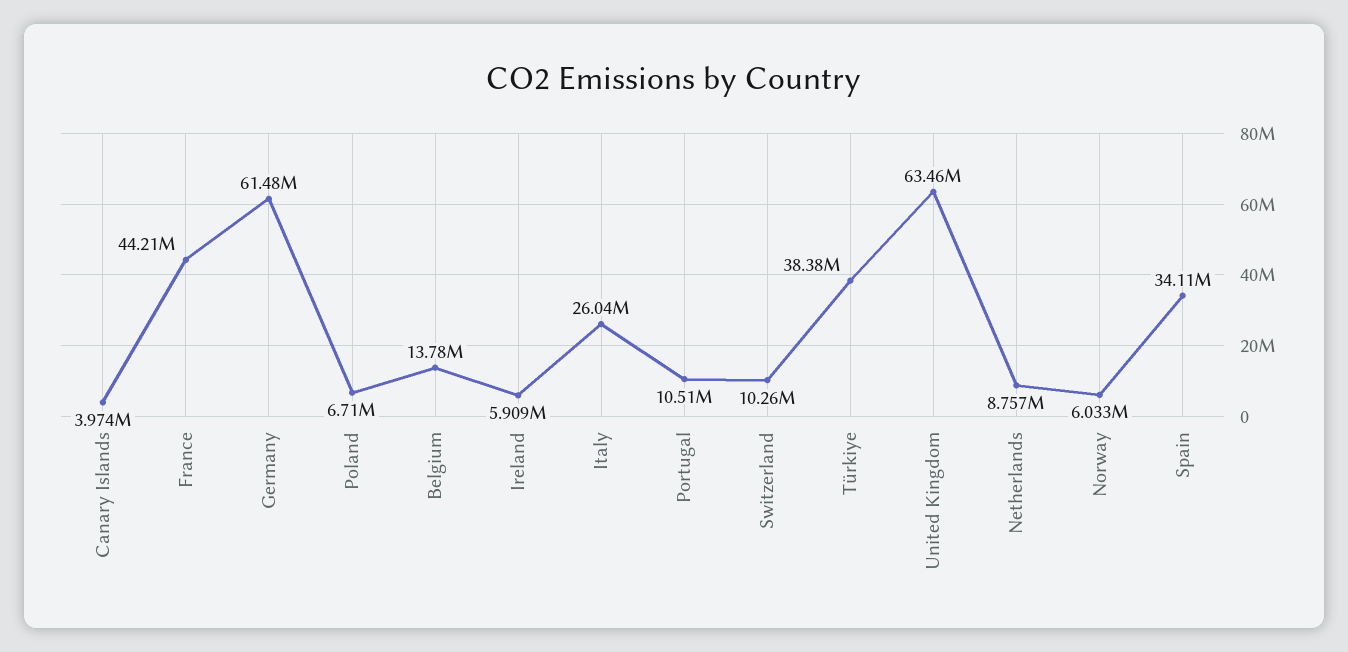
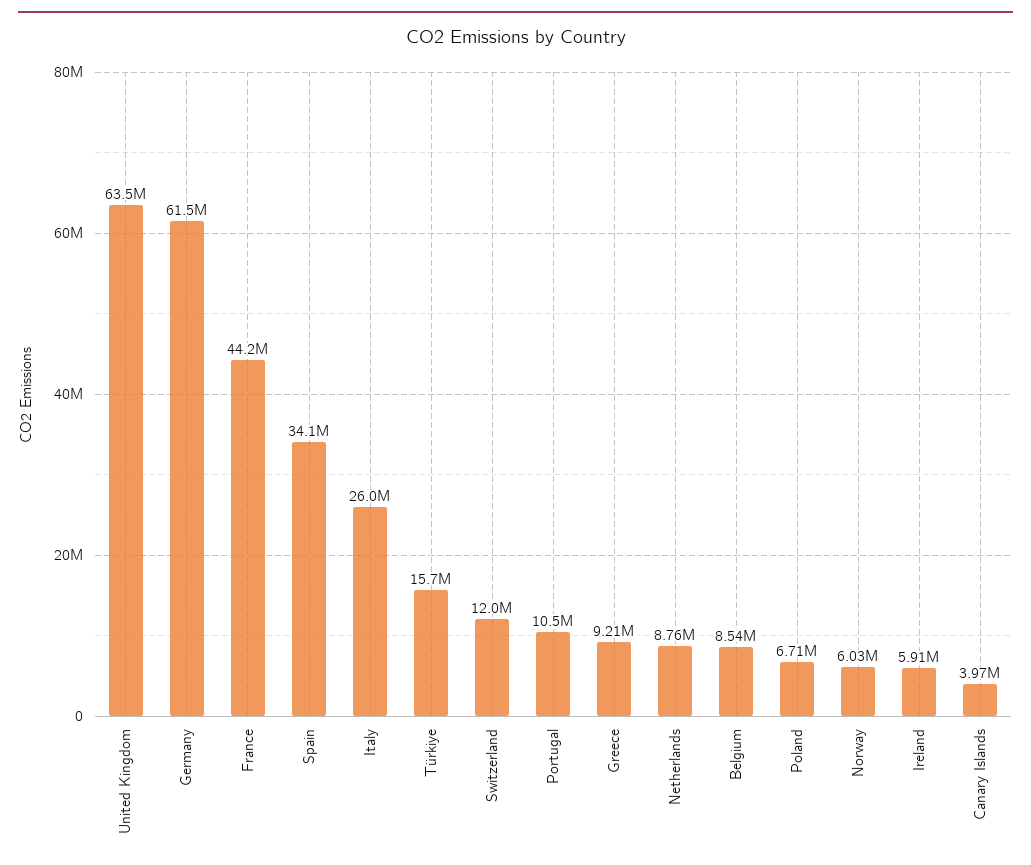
  {
    "Canary Islands": 3974000,
    "France": 44210000,
    "Germany": 61480000,
    "Poland": 6710000,
-   "Belgium": 13780000,
+   "Belgium": 8540000,
    "Ireland": 5909000,
    "Italy": 26040000,
    "Portugal": 10510000,
-   "Switzerland": 10260000,
+   "Switzerland": 12000000,
-   "Türkiye": 38380000,
+   "Türkiye": 15700000,
    "United Kingdom": 63460000,
    "Netherlands": 8757000,
    "Norway": 6033000,
-   "Spain": 34110000
+   "Spain": 34110000,
+   "Greece": 9210000
  }

